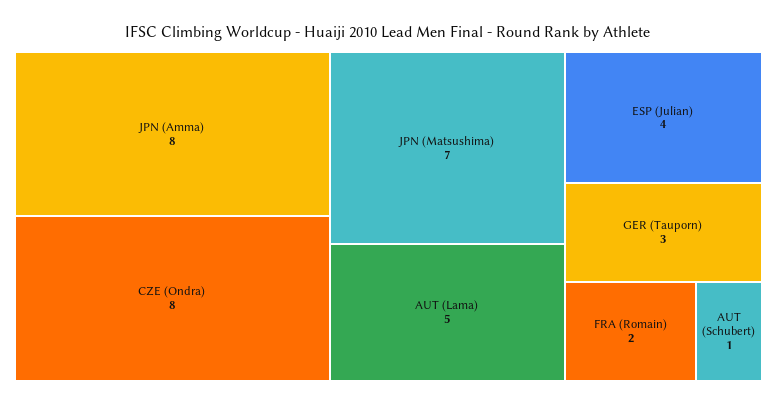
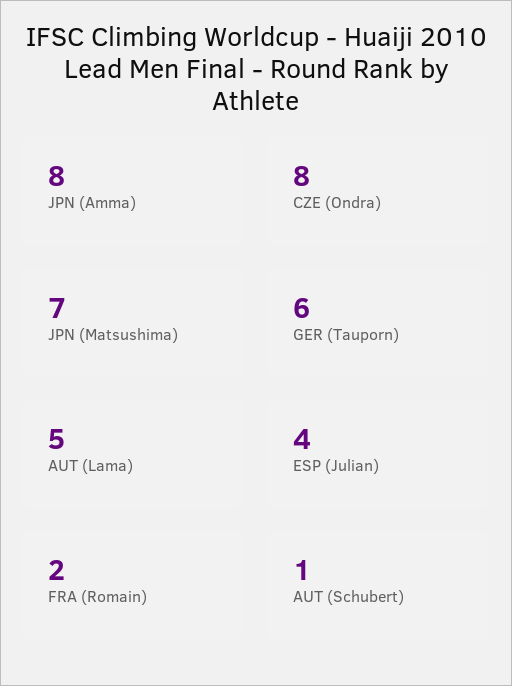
  {
    "JPN (Amma)": 8,
    "CZE (Ondra)": 8,
    "JPN (Matsushima)": 7,
    "AUT (Lama)": 5,
    "ESP (Julian)": 4,
-   "GER (Tauporn)": 3,
+   "GER (Tauporn)": 6,
    "FRA (Romain)": 2,
    "AUT (Schubert)": 1
  }

